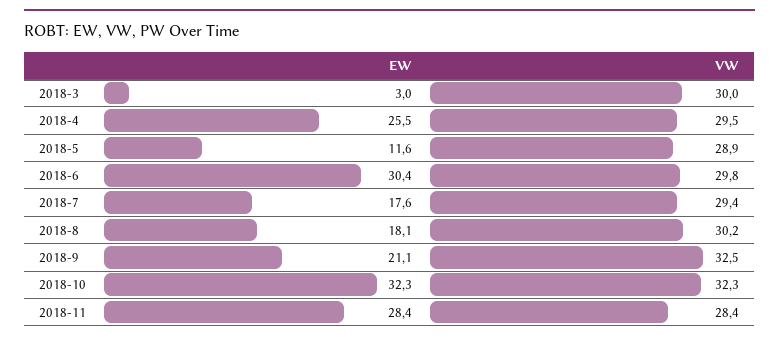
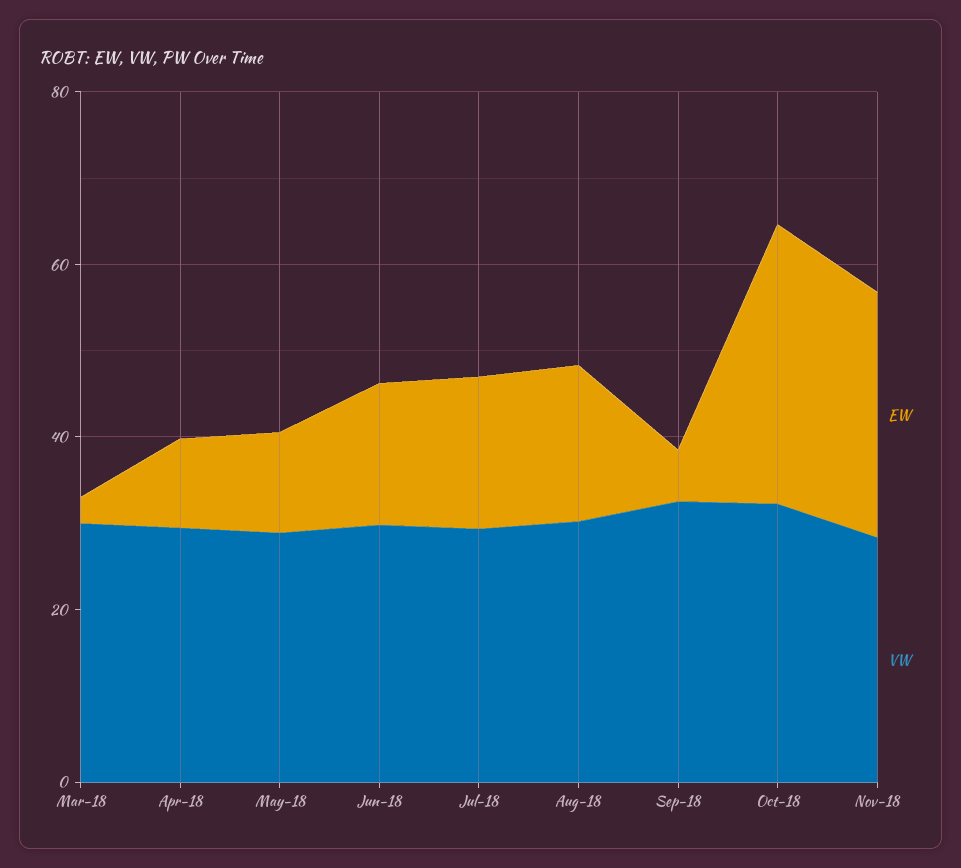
  {
    "EW": {
      "2018-3": 3,
-     "2018-4": 25.5,
+     "2018-4": 10,
      "2018-5": 11.6,
-     "2018-6": 30.4,
+     "2018-6": 15,
      "2018-7": 17.6,
      "2018-8": 18.1,
-     "2018-9": 21.1,
+     "2018-9": 5,
      "2018-10": 32.3,
      "2018-11": 28.4
    },
    "VW": {
      "2018-3": 30,
      "2018-4": 29.5,
      "2018-5": 28.9,
      "2018-6": 29.8,
      "2018-7": 29.4,
      "2018-8": 30.2,
      "2018-9": 32.5,
      "2018-10": 32.3,
      "2018-11": 28.4
    }
  }

